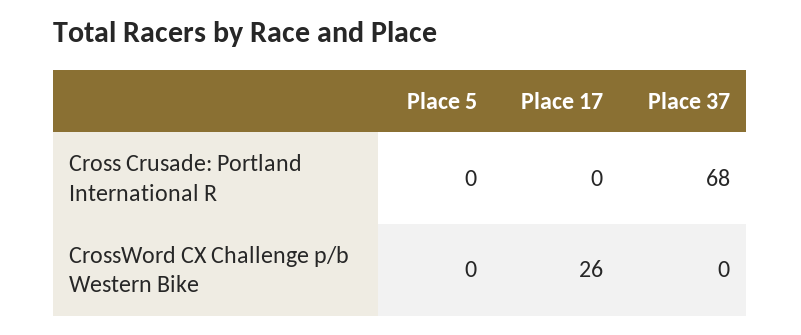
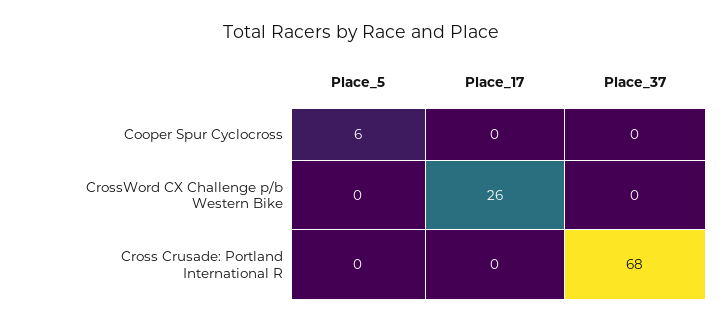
  {
    "Place 5": {
      "Cross Crusade: Portland International R": 0,
-     "CrossWord CX Challenge p/b Western Bike": 0
+     "CrossWord CX Challenge p/b Western Bike": 0,
+     "Cooper Spur Cyclocross": 6
    },
    "Place 17": {
      "Cross Crusade: Portland International R": 0,
-     "CrossWord CX Challenge p/b Western Bike": 26
+     "CrossWord CX Challenge p/b Western Bike": 26,
+     "Cooper Spur Cyclocross": 0
    },
    "Place 37": {
      "Cross Crusade: Portland International R": 68,
-     "CrossWord CX Challenge p/b Western Bike": 0
+     "CrossWord CX Challenge p/b Western Bike": 0,
+     "Cooper Spur Cyclocross": 0
    }
  }

